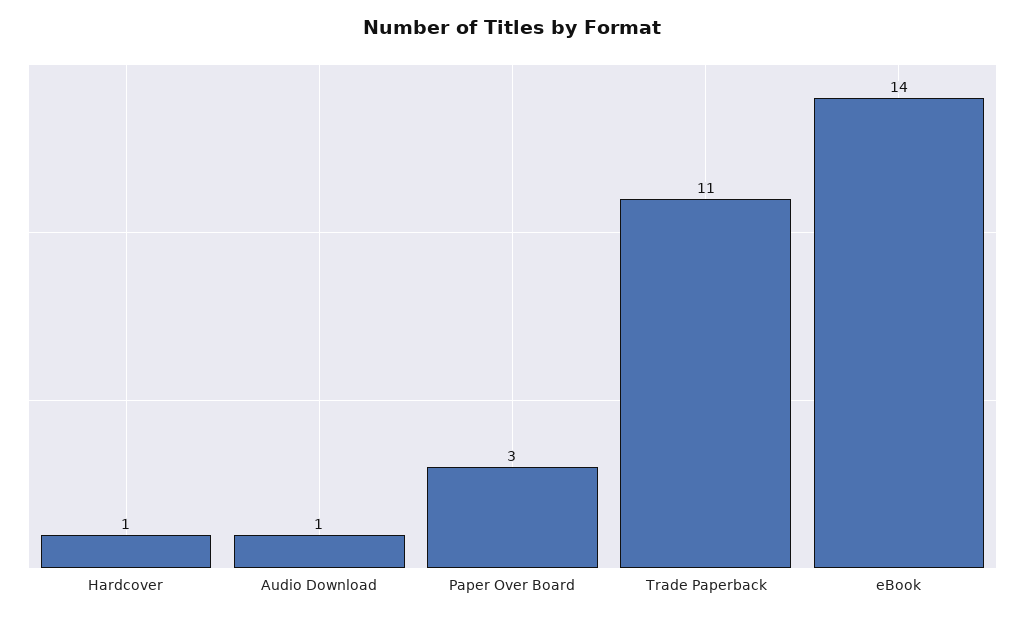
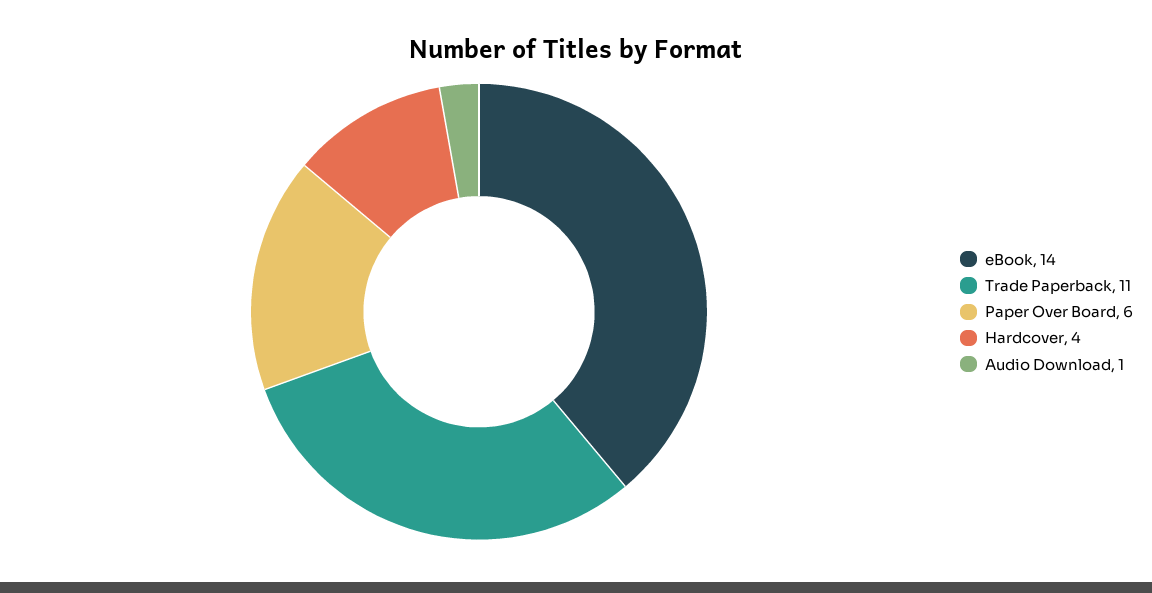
  {
-   "Hardcover": 1,
+   "Hardcover": 4,
    "Audio Download": 1,
-   "Paper Over Board": 3,
+   "Paper Over Board": 6,
    "Trade Paperback": 11,
    "eBook": 14
  }

